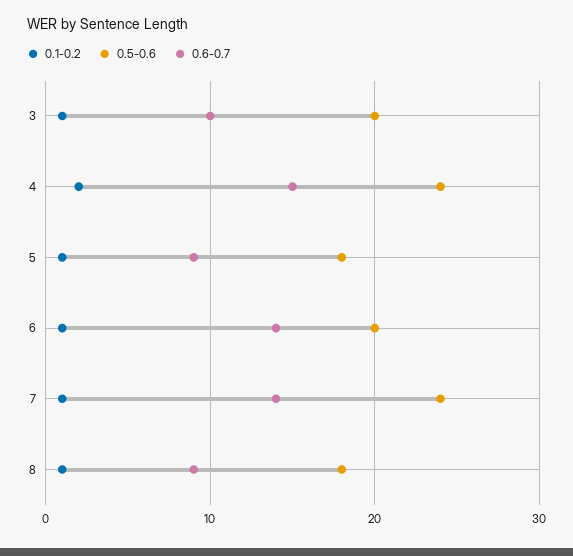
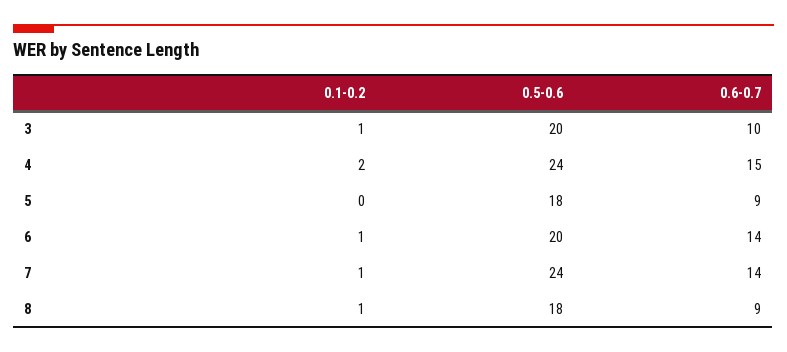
  {
    "0.1-0.2": {
      "3": 1,
      "4": 2,
-     "5": 1,
+     "5": 0,
      "6": 1,
      "7": 1,
      "8": 1
    },
    "0.5-0.6": {
      "3": 20,
      "4": 24,
      "5": 18,
      "6": 20,
      "7": 24,
      "8": 18
    },
    "0.6-0.7": {
      "3": 10,
      "4": 15,
      "5": 9,
      "6": 14,
      "7": 14,
      "8": 9
    }
  }

